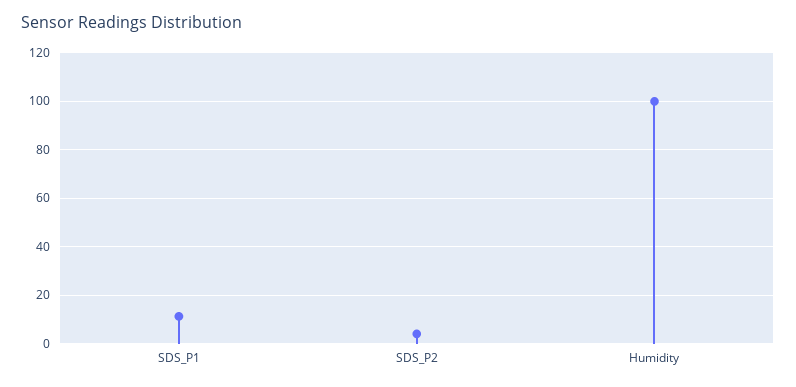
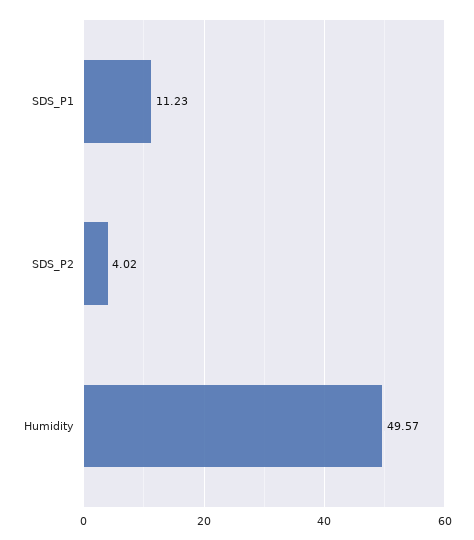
  {
    "SDS_P1": 11.23,
    "SDS_P2": 4.02,
-   "Humidity": 100
+   "Humidity": 49.57
  }

